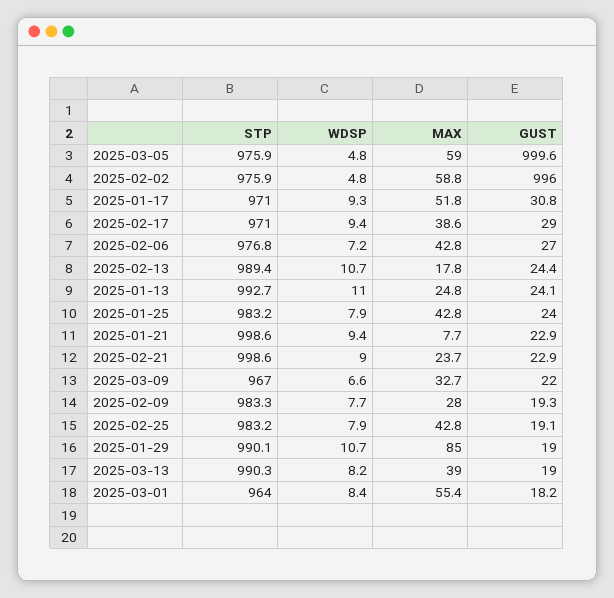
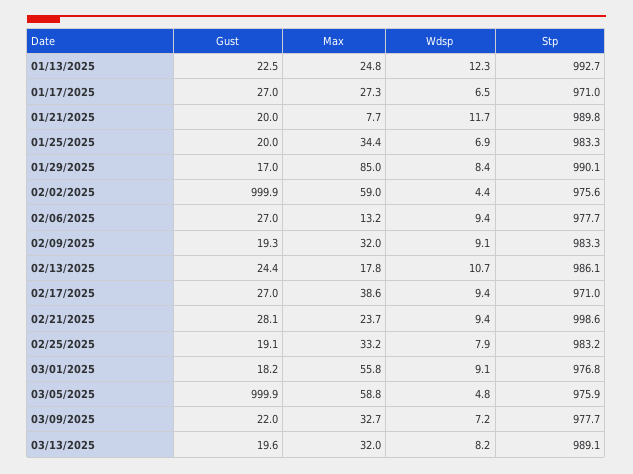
  {
    "STP": {
      "2025-03-05": 975.9,
-     "2025-02-02": 975.9,
+     "2025-02-02": 975.6,
      "2025-01-17": 971,
      "2025-02-17": 971,
-     "2025-02-06": 976.8,
+     "2025-02-06": 977.7,
-     "2025-02-13": 989.4,
+     "2025-02-13": 986.1,
      "2025-01-13": 992.7,
-     "2025-01-25": 983.2,
+     "2025-01-25": 983.3,
-     "2025-01-21": 998.6,
+     "2025-01-21": 989.8,
      "2025-02-21": 998.6,
-     "2025-03-09": 967,
+     "2025-03-09": 977.7,
      "2025-02-09": 983.3,
      "2025-02-25": 983.2,
      "2025-01-29": 990.1,
-     "2025-03-13": 990.3,
+     "2025-03-13": 989.1,
-     "2025-03-01": 964
+     "2025-03-01": 976.8
    },
    "WDSP": {
      "2025-03-05": 4.8,
-     "2025-02-02": 4.8,
+     "2025-02-02": 4.4,
-     "2025-01-17": 9.3,
+     "2025-01-17": 6.5,
      "2025-02-17": 9.4,
-     "2025-02-06": 7.2,
+     "2025-02-06": 9.4,
      "2025-02-13": 10.7,
-     "2025-01-13": 11,
+     "2025-01-13": 12.3,
-     "2025-01-25": 7.9,
+     "2025-01-25": 6.9,
-     "2025-01-21": 9.4,
+     "2025-01-21": 11.7,
-     "2025-02-21": 9,
+     "2025-02-21": 9.4,
-     "2025-03-09": 6.6,
+     "2025-03-09": 7.2,
-     "2025-02-09": 7.7,
+     "2025-02-09": 9.1,
      "2025-02-25": 7.9,
-     "2025-01-29": 10.7,
+     "2025-01-29": 8.4,
      "2025-03-13": 8.2,
-     "2025-03-01": 8.4
+     "2025-03-01": 9.1
    },
    "MAX": {
-     "2025-03-05": 59,
+     "2025-03-05": 58.8,
-     "2025-02-02": 58.8,
+     "2025-02-02": 59,
-     "2025-01-17": 51.8,
+     "2025-01-17": 27.3,
      "2025-02-17": 38.6,
-     "2025-02-06": 42.8,
+     "2025-02-06": 13.2,
      "2025-02-13": 17.8,
      "2025-01-13": 24.8,
-     "2025-01-25": 42.8,
+     "2025-01-25": 34.4,
      "2025-01-21": 7.7,
      "2025-02-21": 23.7,
      "2025-03-09": 32.7,
-     "2025-02-09": 28,
+     "2025-02-09": 32,
-     "2025-02-25": 42.8,
+     "2025-02-25": 33.2,
      "2025-01-29": 85,
-     "2025-03-13": 39,
+     "2025-03-13": 32,
-     "2025-03-01": 55.4
+     "2025-03-01": 55.8
    },
    "GUST": {
-     "2025-03-05": 999.6,
+     "2025-03-05": 999.9,
-     "2025-02-02": 996,
+     "2025-02-02": 999.9,
-     "2025-01-17": 30.8,
+     "2025-01-17": 27,
-     "2025-02-17": 29,
+     "2025-02-17": 27,
      "2025-02-06": 27,
      "2025-02-13": 24.4,
-     "2025-01-13": 24.1,
+     "2025-01-13": 22.5,
-     "2025-01-25": 24,
+     "2025-01-25": 20,
-     "2025-01-21": 22.9,
+     "2025-01-21": 20,
-     "2025-02-21": 22.9,
+     "2025-02-21": 28.1,
      "2025-03-09": 22,
      "2025-02-09": 19.3,
      "2025-02-25": 19.1,
-     "2025-01-29": 19,
+     "2025-01-29": 17,
-     "2025-03-13": 19,
+     "2025-03-13": 19.6,
      "2025-03-01": 18.2
    }
  }

